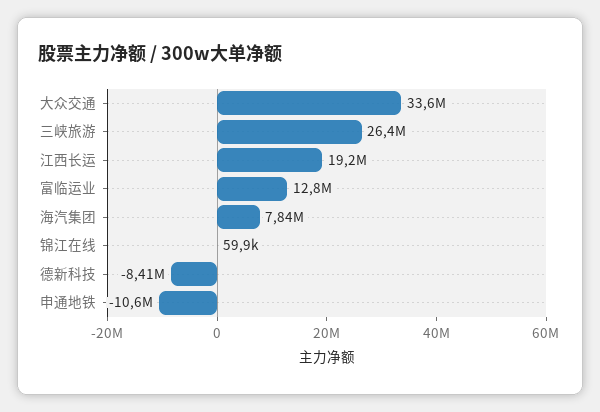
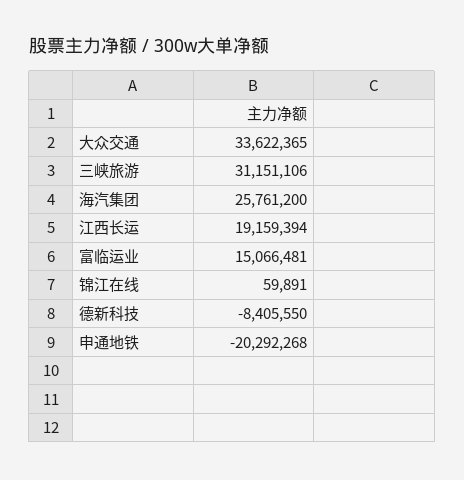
  {
    "大众交通": 33622365,
-   "三峡旅游": 26400000,
+   "三峡旅游": 31151106,
    "江西长运": 19159394,
-   "富临运业": 12800000,
+   "富临运业": 15066481,
-   "海汽集团": 7840000,
+   "海汽集团": 25761200,
    "锦江在线": 59891,
    "德新科技": -8405550,
-   "申通地铁": -10600000
+   "申通地铁": -20292268
  }

